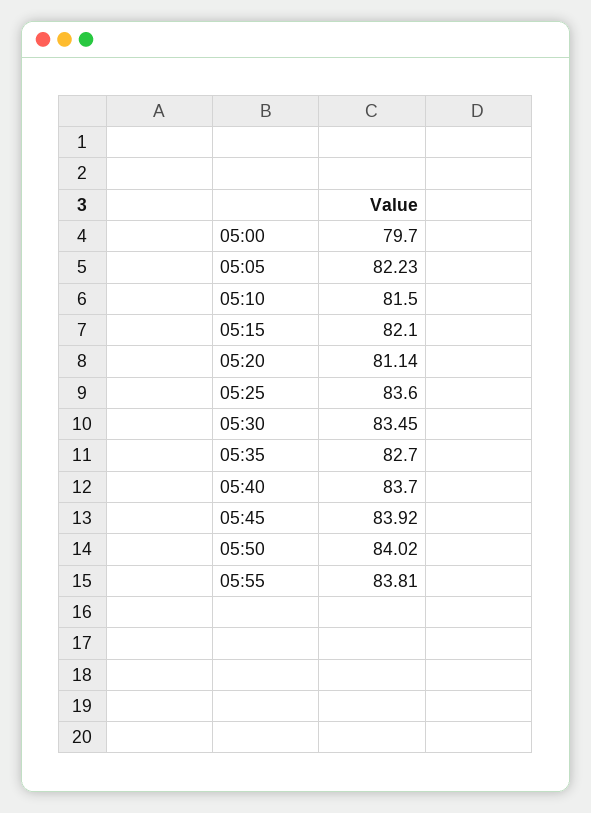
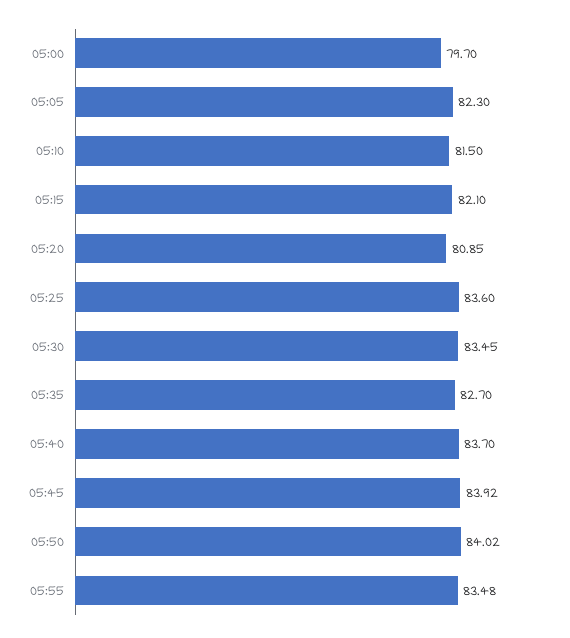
  {
    "05:00": 79.7,
-   "05:05": 82.23,
+   "05:05": 82.3,
    "05:10": 81.5,
    "05:15": 82.1,
-   "05:20": 81.14,
+   "05:20": 80.85,
    "05:25": 83.6,
    "05:30": 83.45,
    "05:35": 82.7,
    "05:40": 83.7,
    "05:45": 83.92,
    "05:50": 84.02,
-   "05:55": 83.81
+   "05:55": 83.48
  }

